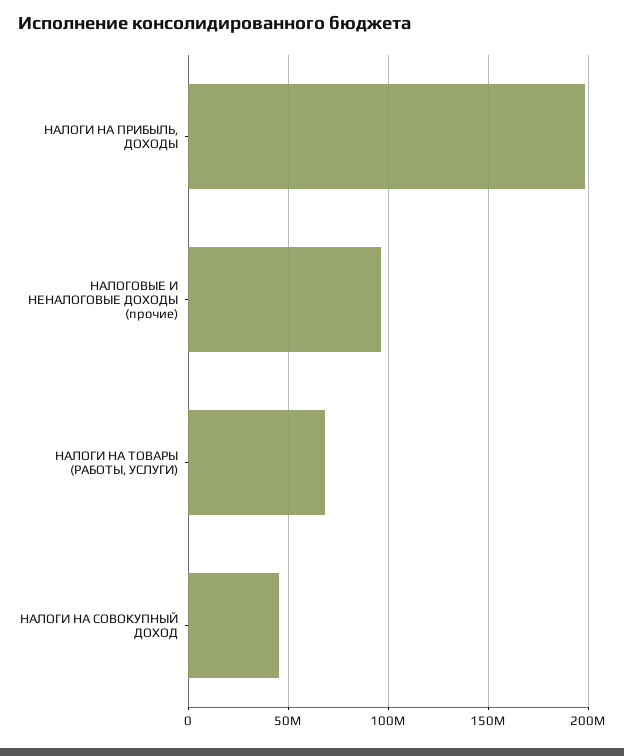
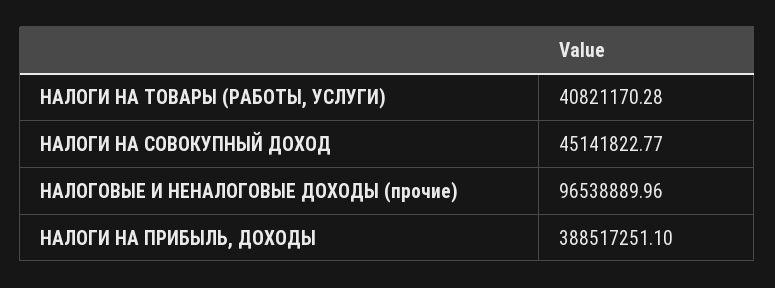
  {
-   "НАЛОГИ НА ПРИБЫЛЬ, ДОХОДЫ": 200000000,
+   "НАЛОГИ НА ПРИБЫЛЬ, ДОХОДЫ": 388517251.1,
    "НАЛОГОВЫЕ И НЕНАЛОГОВЫЕ ДОХОДЫ (прочие)": 96538889.96,
-   "НАЛОГИ НА ТОВАРЫ (РАБОТЫ, УСЛУГИ)": 70000000,
+   "НАЛОГИ НА ТОВАРЫ (РАБОТЫ, УСЛУГИ)": 40821170.28,
    "НАЛОГИ НА СОВОКУПНЫЙ ДОХОД": 45141822.77
  }

